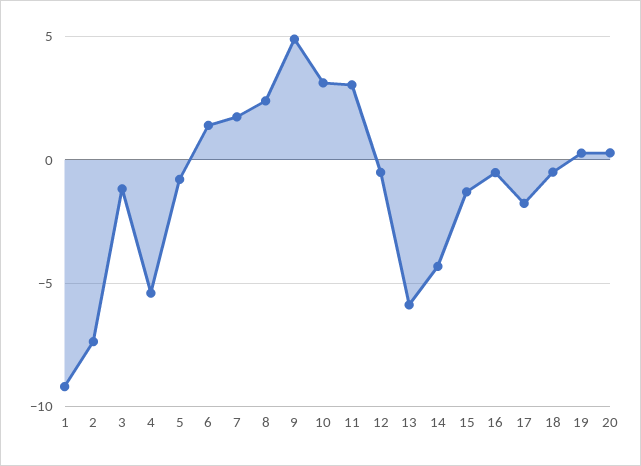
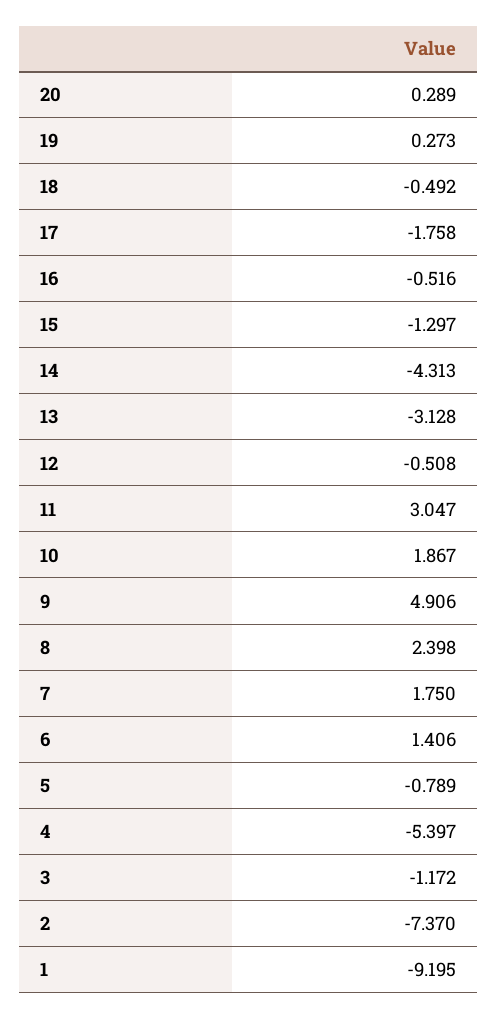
  {
    "1": -9.195,
    "2": -7.37,
    "3": -1.172,
    "4": -5.397,
    "5": -0.789,
    "6": 1.406,
    "7": 1.75,
    "8": 2.398,
    "9": 4.906,
-   "10": 3,
+   "10": 1.867,
    "11": 3.047,
    "12": -0.508,
-   "13": -6,
+   "13": -3.128,
    "14": -4.313,
    "15": -1.297,
    "16": -0.516,
    "17": -1.758,
    "18": -0.492,
    "19": 0.273,
    "20": 0.289
  }

